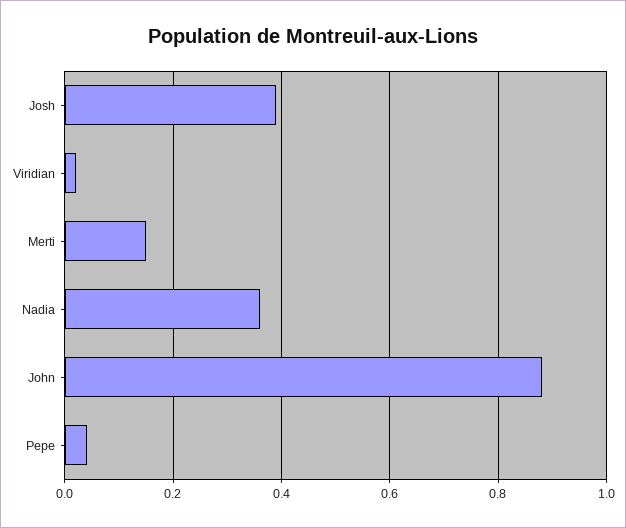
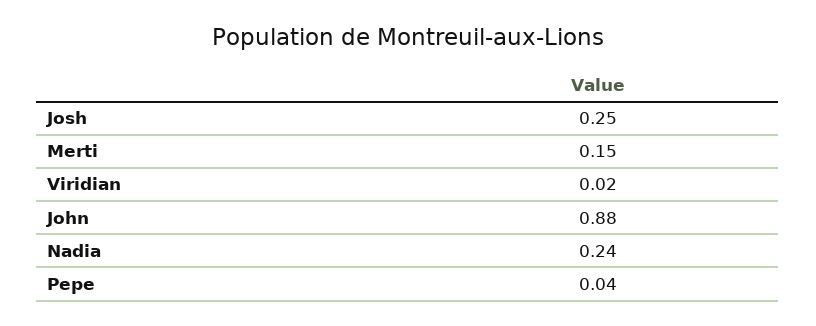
  {
-   "Josh": 0.4,
+   "Josh": 0.25,
    "Viridian": 0.02,
    "Merti": 0.15,
-   "Nadia": 0.35,
+   "Nadia": 0.24,
    "John": 0.88,
    "Pepe": 0.04
  }

